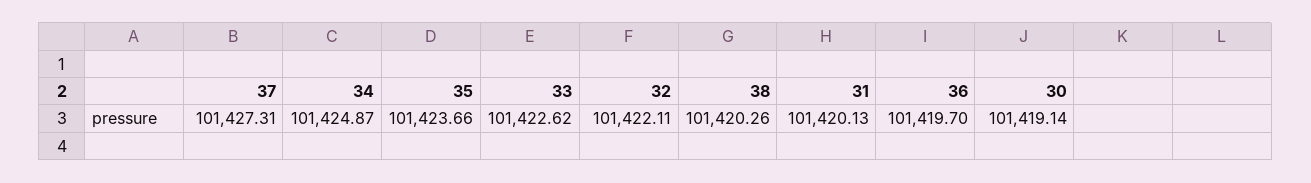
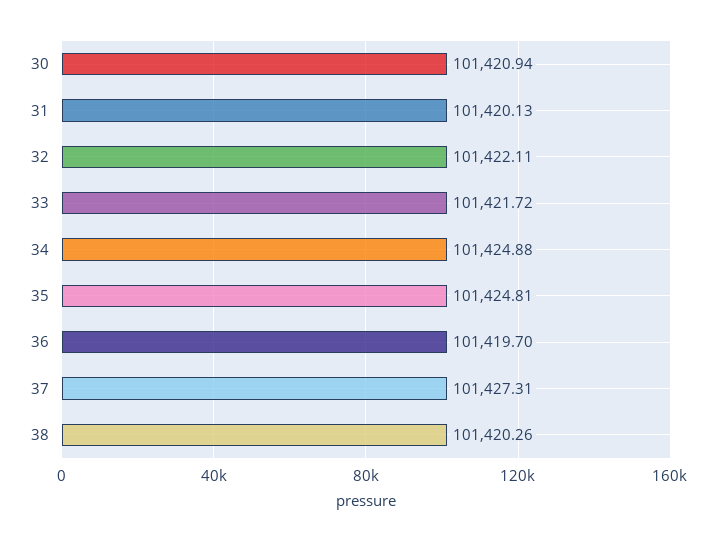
  {
    "37": 101427.31,
-   "34": 101424.87,
+   "34": 101424.88,
-   "35": 101423.66,
+   "35": 101424.81,
-   "33": 101422.62,
+   "33": 101421.72,
    "32": 101422.11,
    "38": 101420.26,
    "31": 101420.13,
    "36": 101419.7,
-   "30": 101419.14
+   "30": 101420.94
  }

